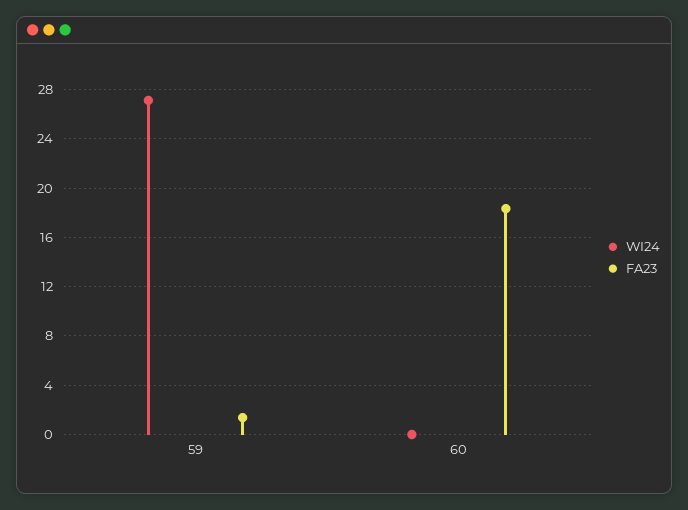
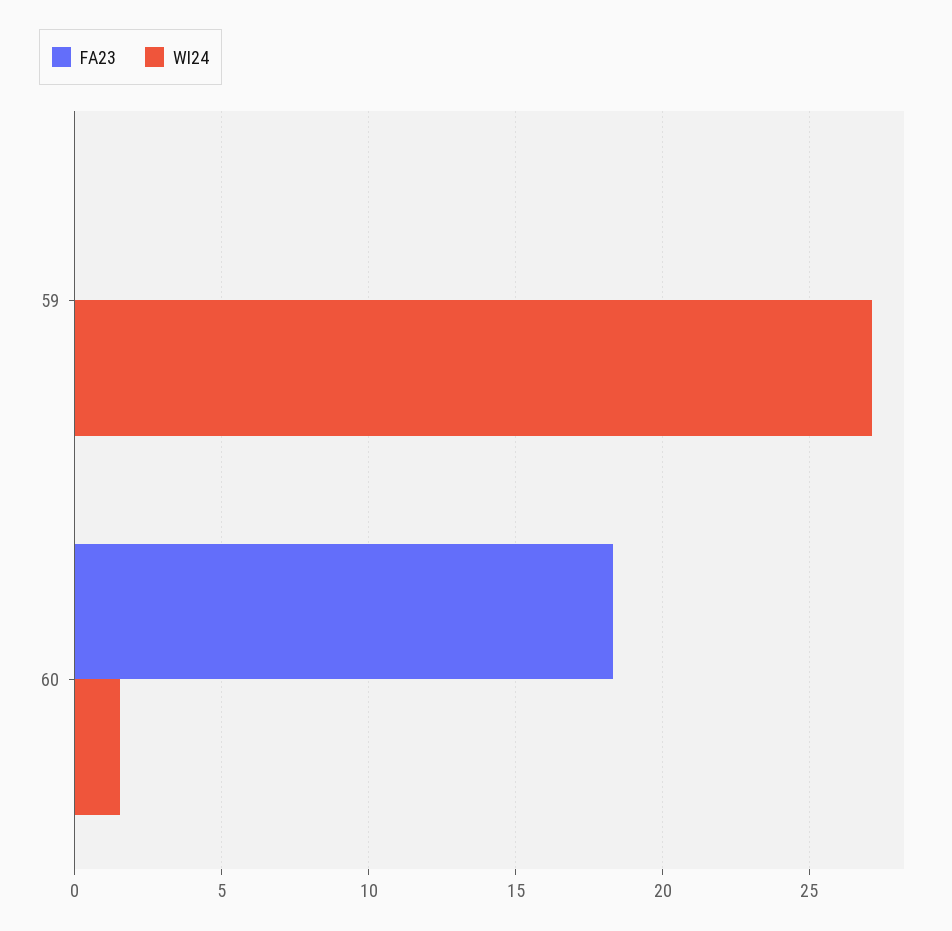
  {
    "WI24": {
      "59": 27,
-     "60": 0
+     "60": 1.5
    },
    "FA23": {
-     "59": 1.5,
+     "59": 0,
      "60": 18.5
    }
  }

